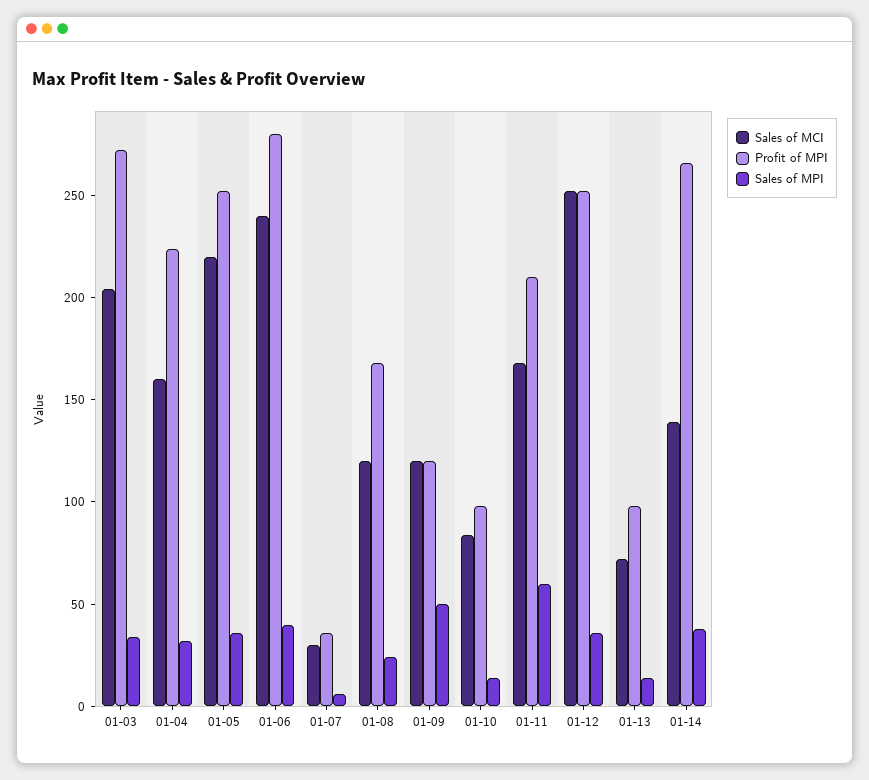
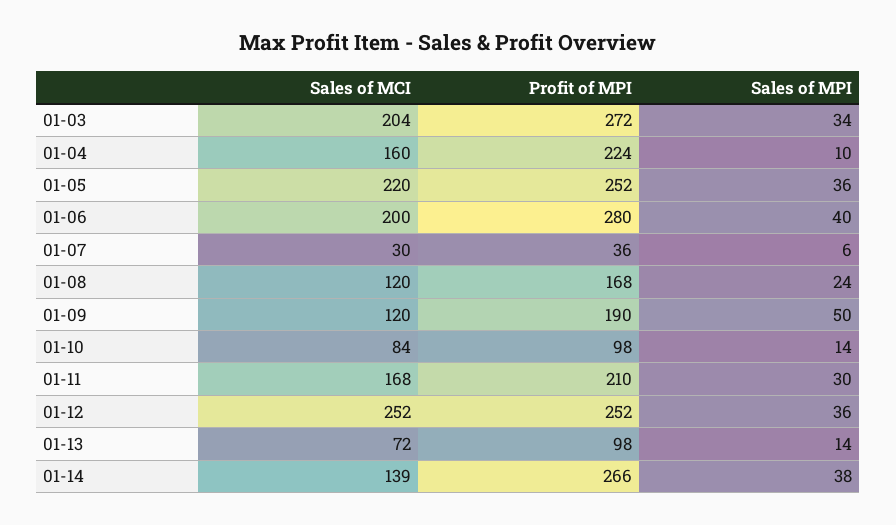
  {
    "Sales of MCI": {
      "01-03": 204,
      "01-04": 160,
      "01-05": 220,
-     "01-06": 240,
+     "01-06": 200,
      "01-07": 30,
      "01-08": 120,
      "01-09": 120,
      "01-10": 84,
      "01-11": 168,
      "01-12": 252,
      "01-13": 72,
      "01-14": 139
    },
    "Profit of MPI": {
      "01-03": 272,
      "01-04": 224,
      "01-05": 252,
      "01-06": 280,
      "01-07": 36,
      "01-08": 168,
-     "01-09": 120,
+     "01-09": 190,
      "01-10": 98,
      "01-11": 210,
      "01-12": 252,
      "01-13": 98,
      "01-14": 266
    },
    "Sales of MPI": {
      "01-03": 34,
-     "01-04": 30,
+     "01-04": 10,
      "01-05": 36,
      "01-06": 40,
      "01-07": 6,
      "01-08": 24,
      "01-09": 50,
      "01-10": 14,
-     "01-11": 60,
+     "01-11": 30,
      "01-12": 36,
      "01-13": 14,
      "01-14": 38
    }
  }

